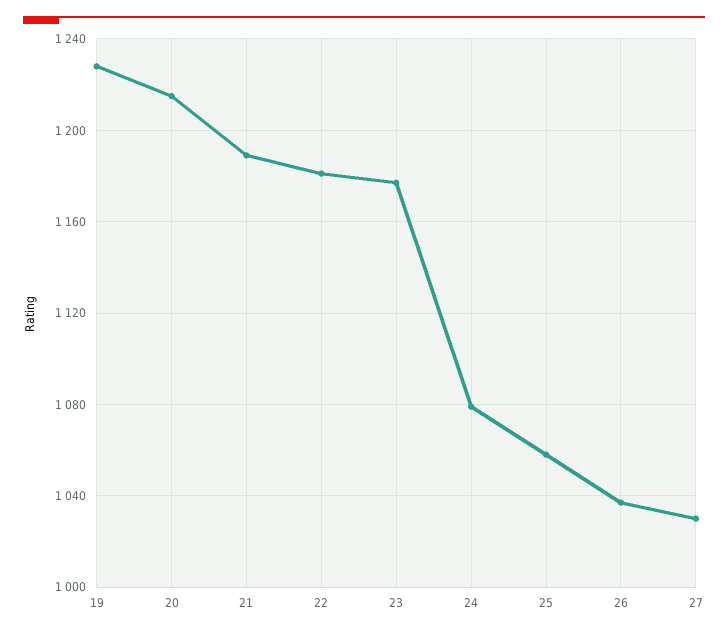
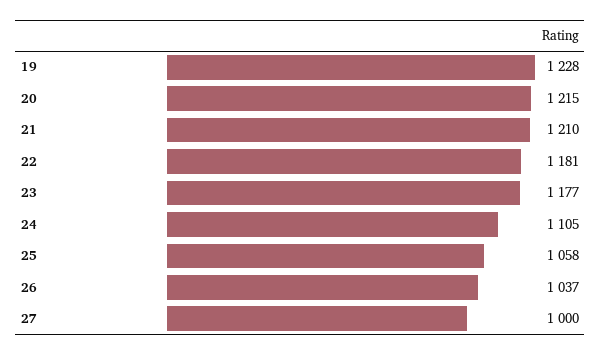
  {
    "19": 1228,
    "20": 1215,
-   "21": 1190,
+   "21": 1210,
    "22": 1181,
    "23": 1177,
-   "24": 1080,
+   "24": 1105,
    "25": 1058,
    "26": 1037,
-   "27": 1030
+   "27": 1000
  }

